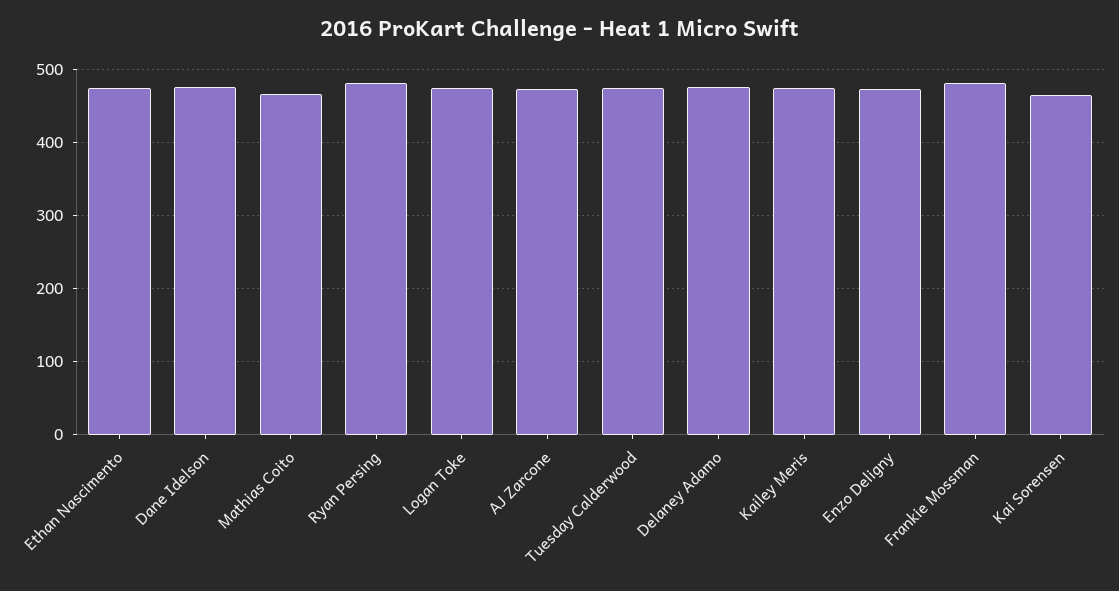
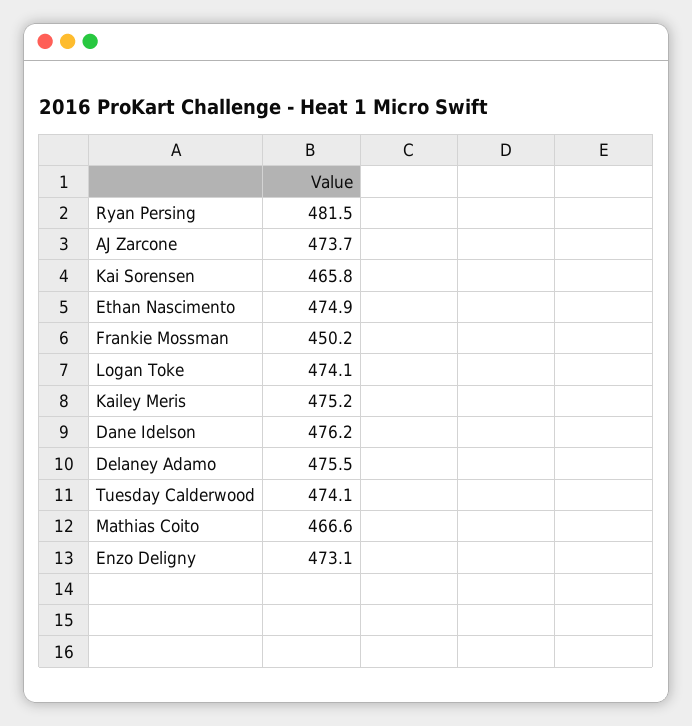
  {
    "Ethan Nascimento": 474.9,
    "Dane Idelson": 476.2,
    "Mathias Coito": 466.6,
    "Ryan Persing": 481.5,
    "Logan Toke": 474.1,
    "AJ Zarcone": 473.7,
    "Tuesday Calderwood": 474.1,
    "Delaney Adamo": 475.5,
    "Kailey Meris": 475.2,
    "Enzo Deligny": 473.1,
-   "Frankie Mossman": 480,
+   "Frankie Mossman": 450.2,
    "Kai Sorensen": 465.8
  }

